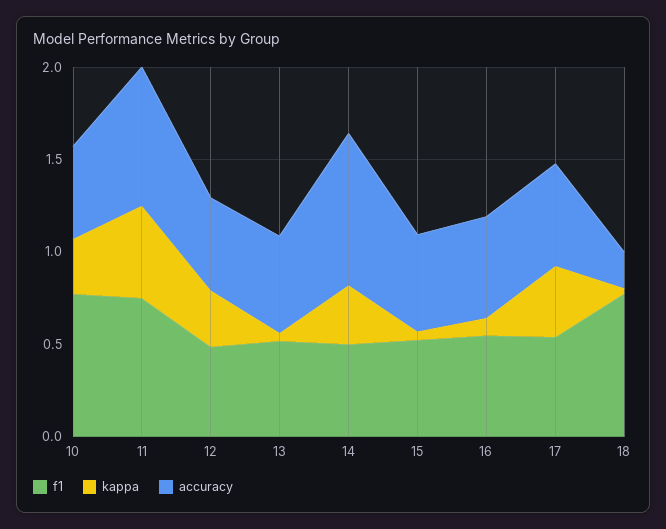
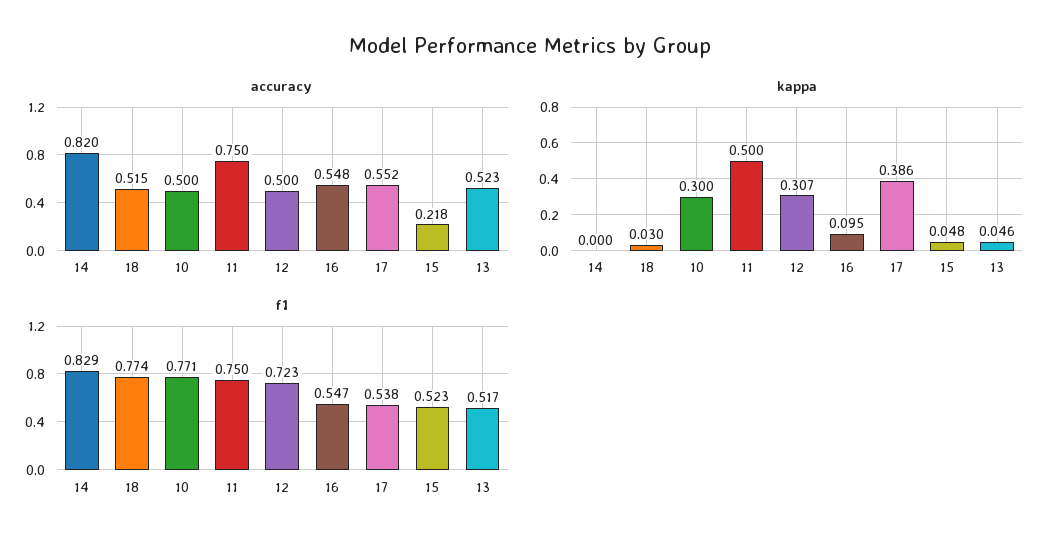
  {
    "f1": {
      "10": 0.771,
      "11": 0.75,
-     "12": 0.5,
+     "12": 0.723,
      "13": 0.517,
-     "14": 0.5,
+     "14": 0.829,
      "15": 0.523,
      "16": 0.547,
      "17": 0.538,
      "18": 0.774
    },
    "kappa": {
      "10": 0.3,
      "11": 0.5,
      "12": 0.307,
      "13": 0.046,
-     "14": 0.3,
+     "14": 0,
      "15": 0.048,
      "16": 0.095,
      "17": 0.386,
      "18": 0.03
    },
    "accuracy": {
      "10": 0.5,
      "11": 0.75,
      "12": 0.5,
      "13": 0.523,
      "14": 0.82,
-     "15": 0.5,
+     "15": 0.218,
      "16": 0.548,
      "17": 0.552,
-     "18": 0.2
+     "18": 0.515
    }
  }

